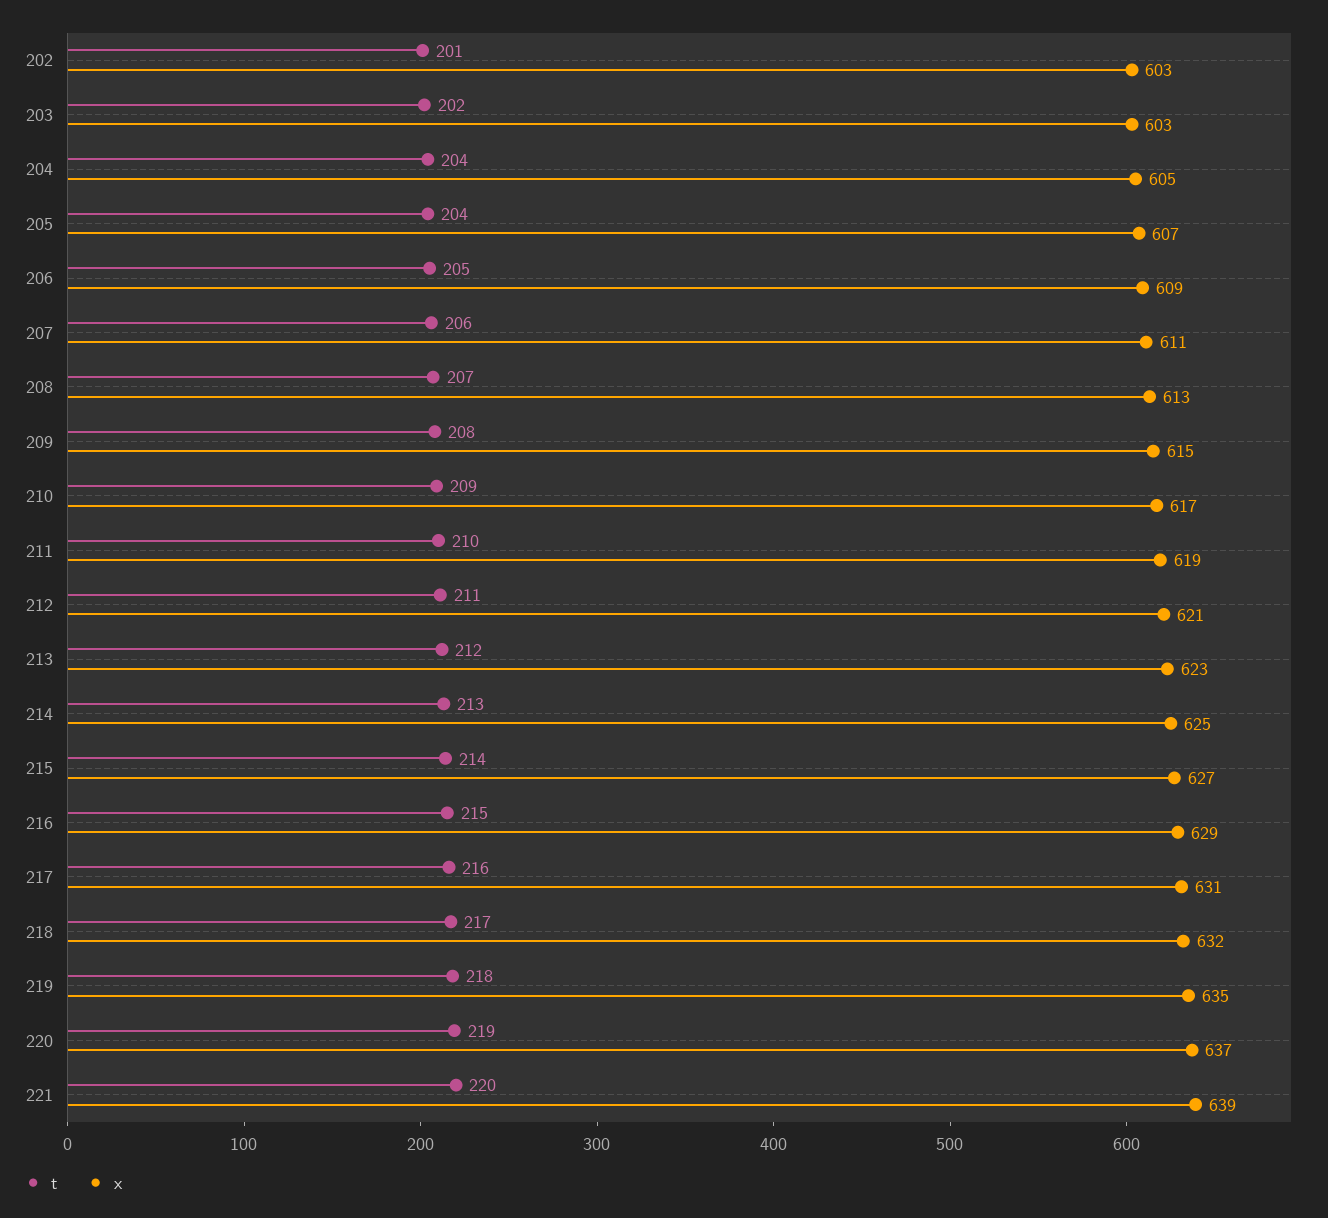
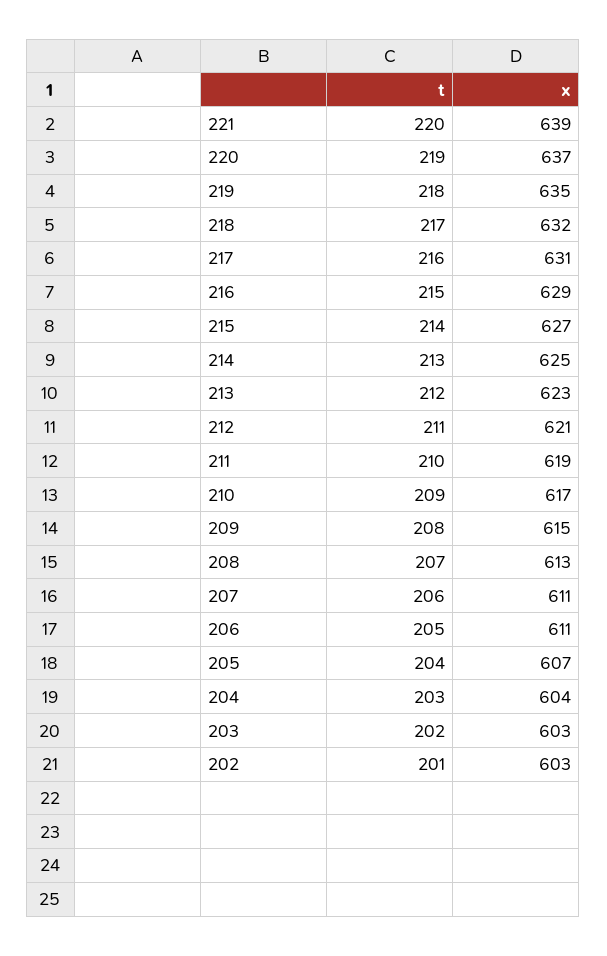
  {
    "t": {
      "202": 201,
      "203": 202,
-     "204": 204,
+     "204": 203,
      "205": 204,
      "206": 205,
      "207": 206,
      "208": 207,
      "209": 208,
      "210": 209,
      "211": 210,
      "212": 211,
      "213": 212,
      "214": 213,
      "215": 214,
      "216": 215,
      "217": 216,
      "218": 217,
      "219": 218,
      "220": 219,
      "221": 220
    },
    "x": {
      "202": 603,
      "203": 603,
-     "204": 605,
+     "204": 604,
      "205": 607,
-     "206": 609,
+     "206": 611,
      "207": 611,
      "208": 613,
      "209": 615,
      "210": 617,
      "211": 619,
      "212": 621,
      "213": 623,
      "214": 625,
      "215": 627,
      "216": 629,
      "217": 631,
      "218": 632,
      "219": 635,
      "220": 637,
      "221": 639
    }
  }

